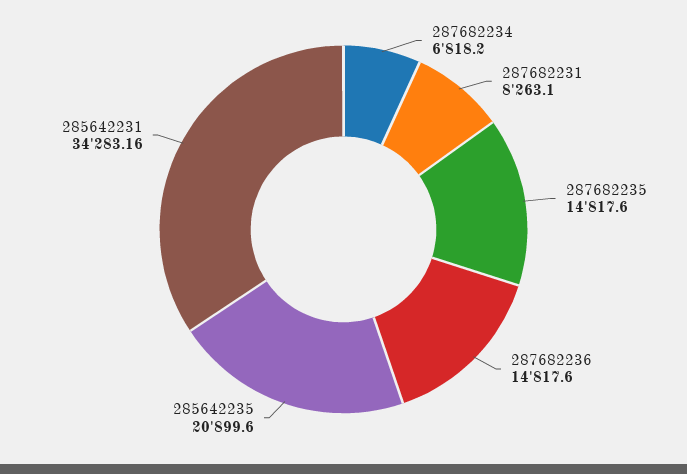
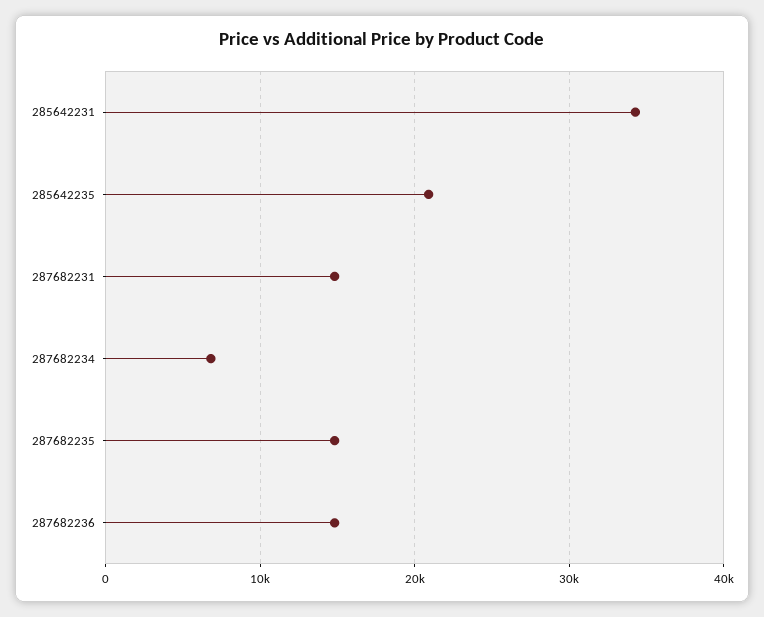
  {
    "287682234": 6818.2,
-   "287682231": 8263.1,
+   "287682231": 15000,
    "287682235": 14817.6,
    "287682236": 14817.6,
    "285642235": 20899.6,
    "285642231": 34283.16
  }

